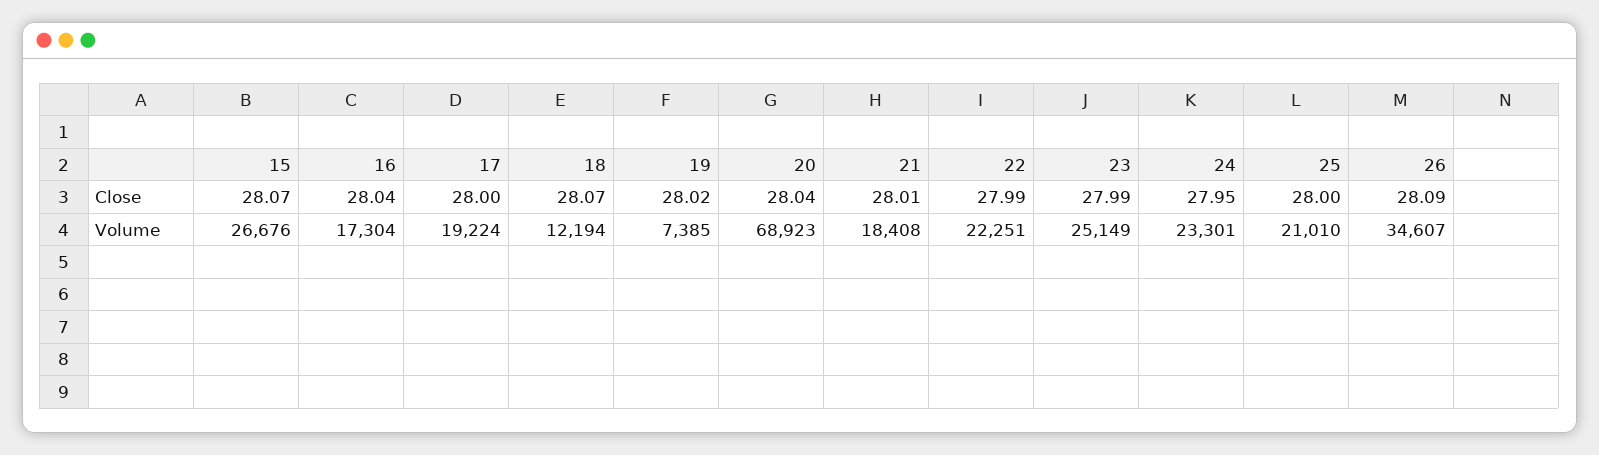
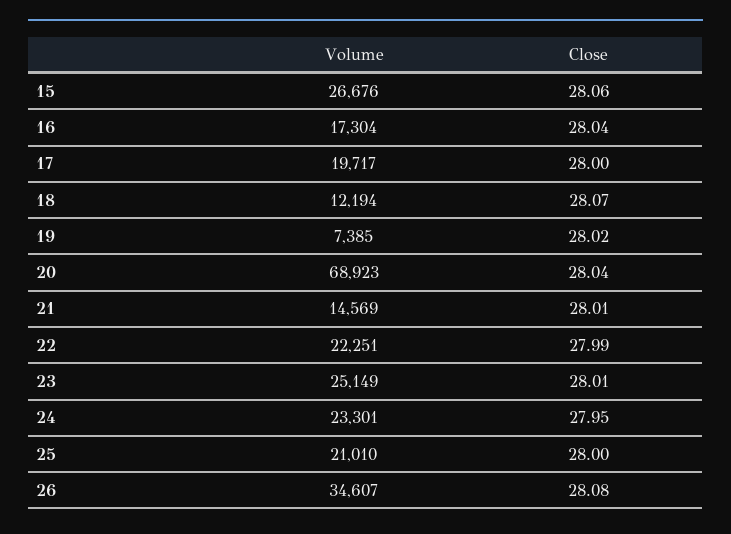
  {
    "15": {
-     "Close": 28.07,
+     "Close": 28.06,
      "Volume": 26676
    },
    "16": {
      "Close": 28.04,
      "Volume": 17304
    },
    "17": {
      "Close": 28,
-     "Volume": 19224
+     "Volume": 19717
    },
    "18": {
      "Close": 28.07,
      "Volume": 12194
    },
    "19": {
      "Close": 28.02,
      "Volume": 7385
    },
    "20": {
      "Close": 28.04,
      "Volume": 68923
    },
    "21": {
      "Close": 28.01,
-     "Volume": 18408
+     "Volume": 14569
    },
    "22": {
      "Close": 27.99,
      "Volume": 22251
    },
    "23": {
-     "Close": 27.99,
+     "Close": 28.01,
      "Volume": 25149
    },
    "24": {
      "Close": 27.95,
      "Volume": 23301
    },
    "25": {
      "Close": 28,
      "Volume": 21010
    },
    "26": {
-     "Close": 28.09,
+     "Close": 28.08,
      "Volume": 34607
    }
  }

